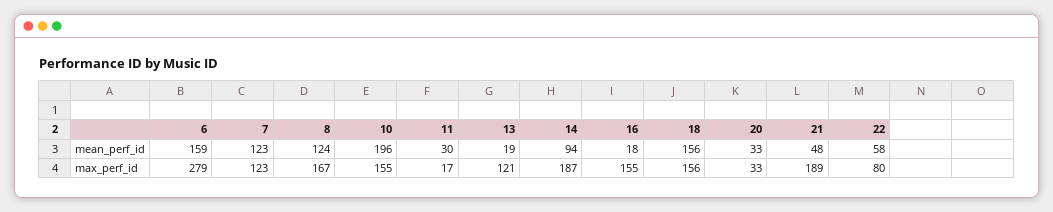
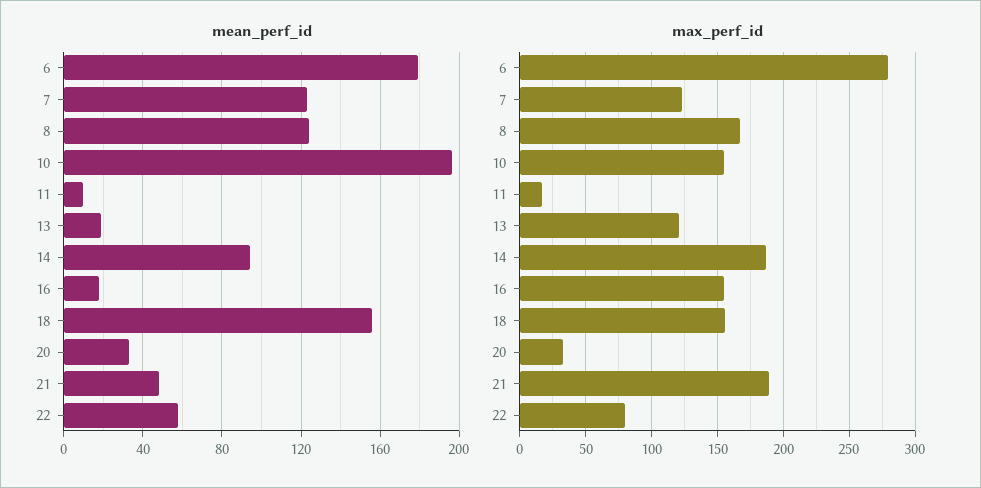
  {
    "mean_perf_id": {
-     "6": 159,
+     "6": 180,
      "7": 123,
      "8": 124,
      "10": 196,
-     "11": 30,
+     "11": 10,
      "13": 19,
      "14": 94,
      "16": 18,
      "18": 156,
      "20": 33,
      "21": 48,
      "22": 58
    },
    "max_perf_id": {
      "6": 279,
      "7": 123,
      "8": 167,
      "10": 155,
      "11": 17,
      "13": 121,
      "14": 187,
      "16": 155,
      "18": 156,
      "20": 33,
      "21": 189,
      "22": 80
    }
  }

